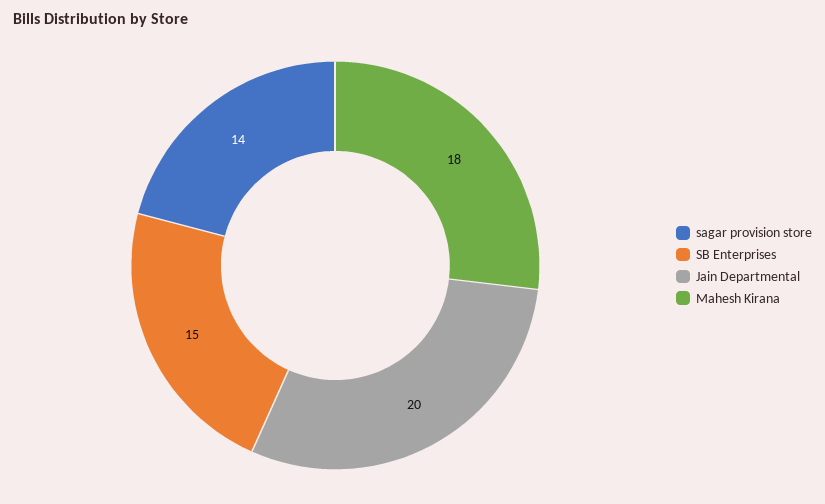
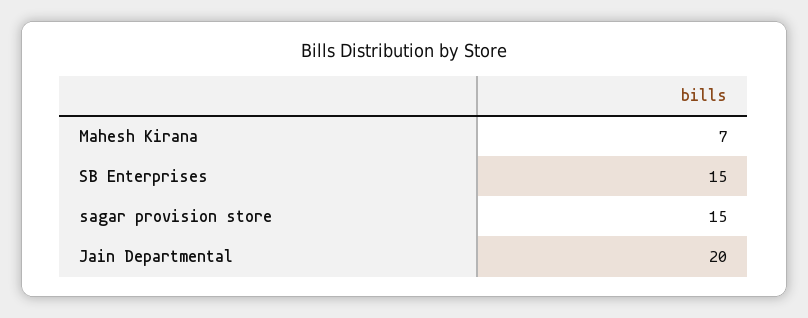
  {
-   "sagar provision store": 14,
+   "sagar provision store": 15,
    "SB Enterprises": 15,
    "Jain Departmental": 20,
-   "Mahesh Kirana": 18
+   "Mahesh Kirana": 7
  }

